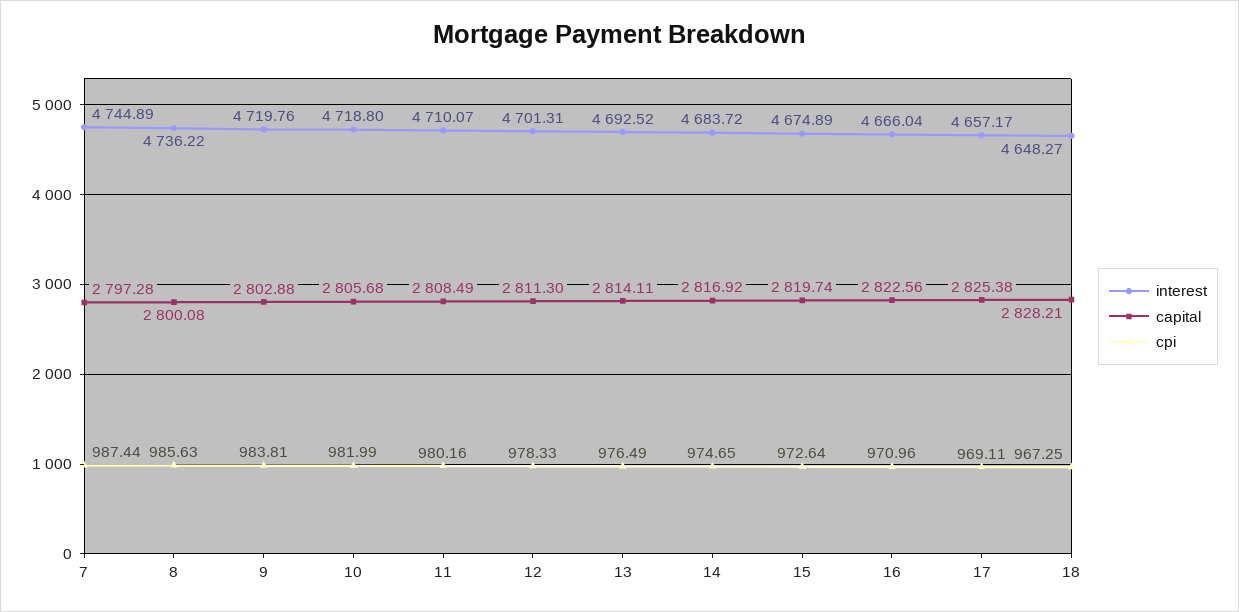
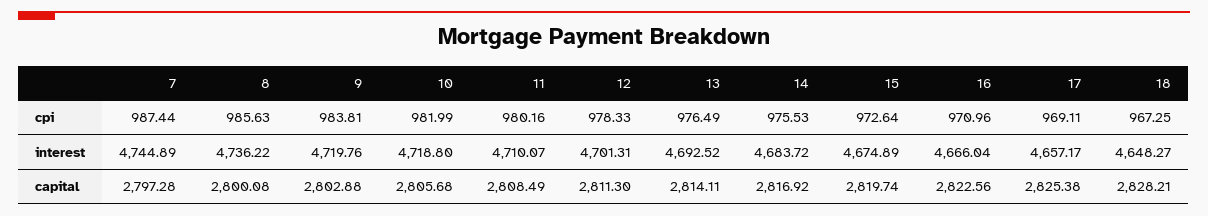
  {
    "interest": {
      "7": 4744.89,
      "8": 4736.22,
      "9": 4719.76,
      "10": 4718.8,
      "11": 4710.07,
      "12": 4701.31,
      "13": 4692.52,
      "14": 4683.72,
      "15": 4674.89,
      "16": 4666.04,
      "17": 4657.17,
      "18": 4648.27
    },
    "capital": {
      "7": 2797.28,
      "8": 2800.08,
      "9": 2802.88,
      "10": 2805.68,
      "11": 2808.49,
      "12": 2811.3,
      "13": 2814.11,
      "14": 2816.92,
      "15": 2819.74,
      "16": 2822.56,
      "17": 2825.38,
      "18": 2828.21
    },
    "cpi": {
      "7": 987.44,
      "8": 985.63,
      "9": 983.81,
      "10": 981.99,
      "11": 980.16,
      "12": 978.33,
      "13": 976.49,
-     "14": 974.65,
+     "14": 975.53,
      "15": 972.64,
      "16": 970.96,
      "17": 969.11,
      "18": 967.25
    }
  }

